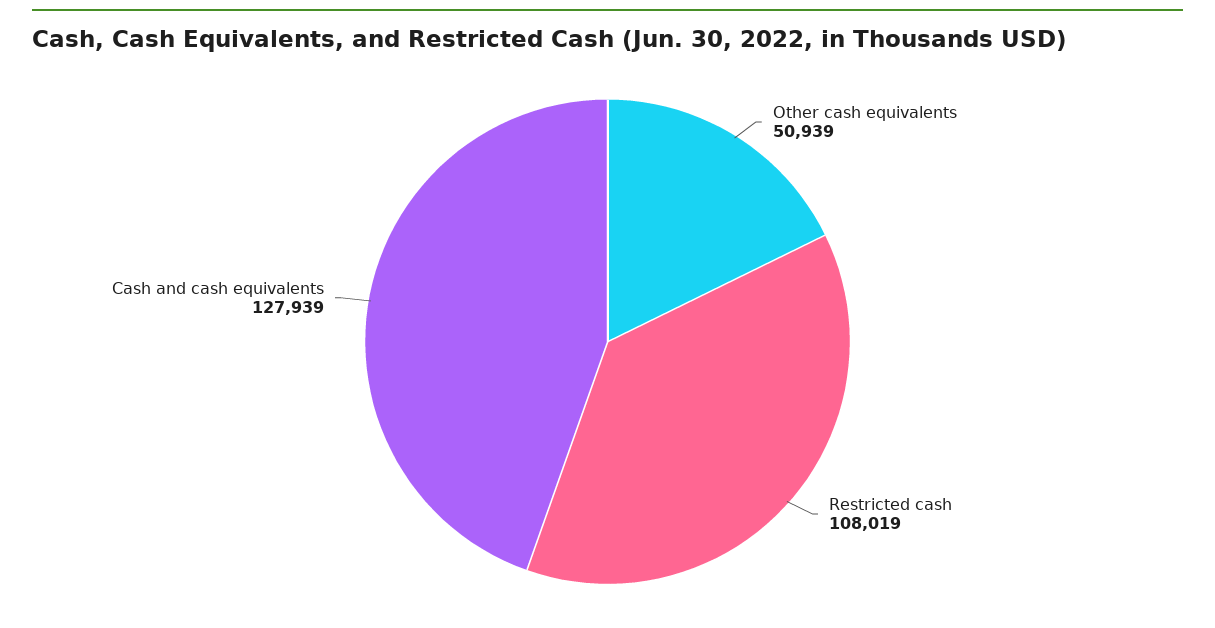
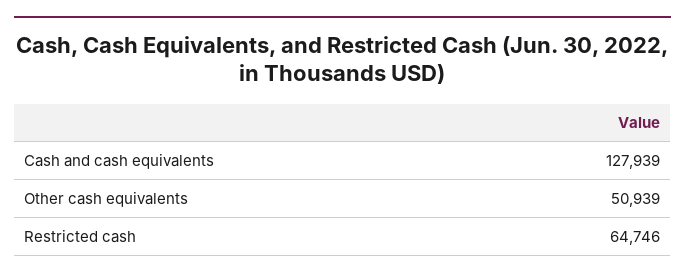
  {
    "Other cash equivalents": 50939,
-   "Restricted cash": 108019,
+   "Restricted cash": 64746,
    "Cash and cash equivalents": 127939
  }

